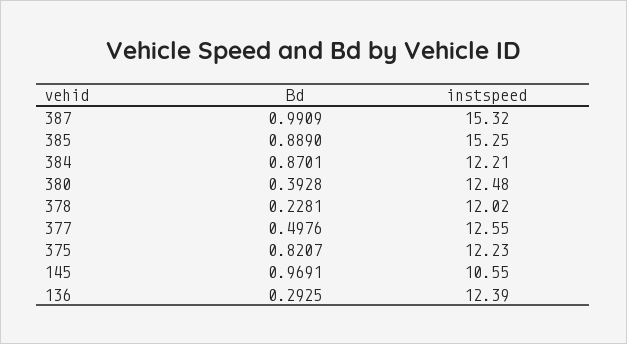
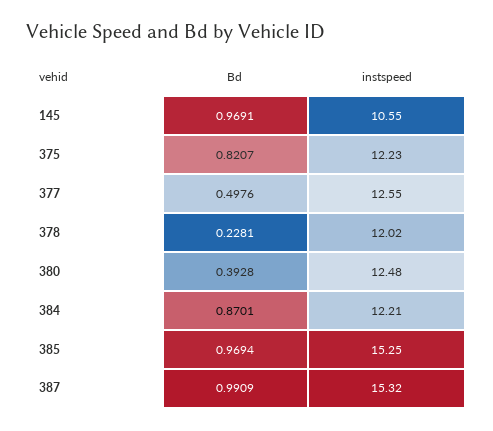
  {
    "Bd": {
      "387": 0.9909,
-     "385": 0.889,
+     "385": 0.9694,
      "384": 0.8701,
      "380": 0.3928,
      "378": 0.2281,
      "377": 0.4976,
      "375": 0.8207,
-     "145": 0.9691,
+     "145": 0.9691
-     "136": 0.2925
    },
    "instspeed": {
      "387": 15.32,
      "385": 15.25,
      "384": 12.21,
      "380": 12.48,
      "378": 12.02,
      "377": 12.55,
      "375": 12.23,
-     "145": 10.55,
+     "145": 10.55
-     "136": 12.39
    }
  }

